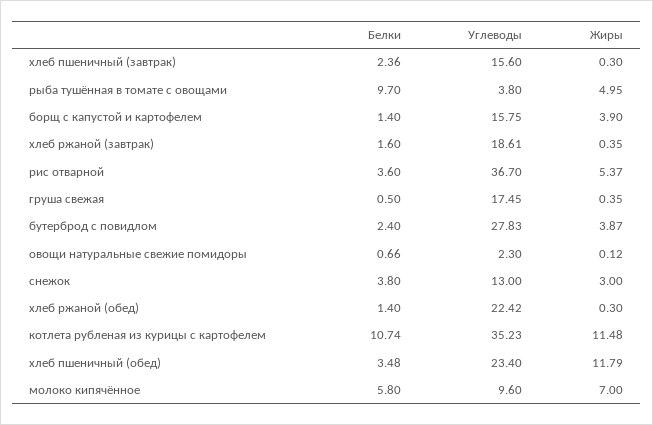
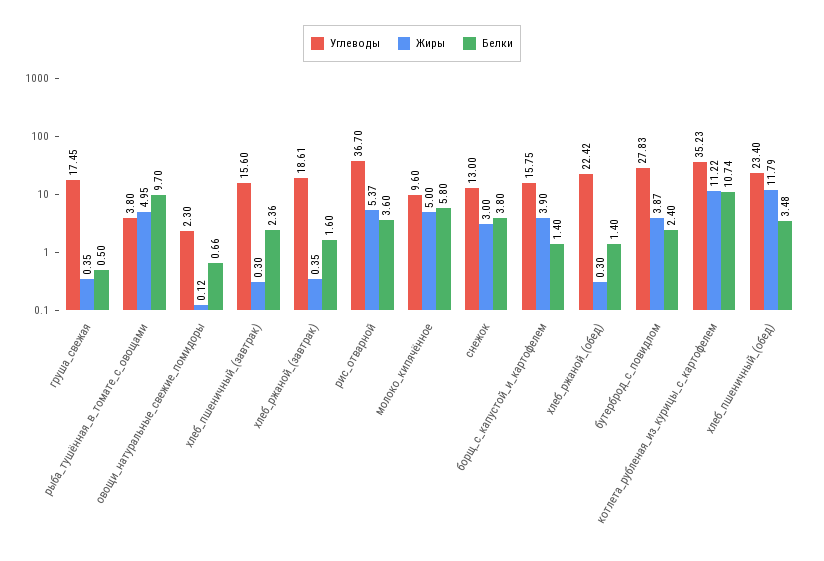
  {
    "Белки": {
      "хлеб пшеничный (завтрак)": 2.36,
      "рыба тушённая в томате с овощами": 9.7,
      "борщ с капустой и картофелем": 1.4,
      "хлеб ржаной (завтрак)": 1.6,
      "рис отварной": 3.6,
      "груша свежая": 0.5,
      "бутерброд с повидлом": 2.4,
      "овощи натуральные свежие помидоры": 0.66,
      "снежок": 3.8,
      "хлеб ржаной (обед)": 1.4,
      "котлета рубленая из курицы с картофелем": 10.74,
      "хлеб пшеничный (обед)": 3.48,
      "молоко кипячённое": 5.8
    },
    "Углеводы": {
      "хлеб пшеничный (завтрак)": 15.6,
      "рыба тушённая в томате с овощами": 3.8,
      "борщ с капустой и картофелем": 15.75,
      "хлеб ржаной (завтрак)": 18.61,
      "рис отварной": 36.7,
      "груша свежая": 17.45,
      "бутерброд с повидлом": 27.83,
      "овощи натуральные свежие помидоры": 2.3,
      "снежок": 13,
      "хлеб ржаной (обед)": 22.42,
      "котлета рубленая из курицы с картофелем": 35.23,
      "хлеб пшеничный (обед)": 23.4,
      "молоко кипячённое": 9.6
    },
    "Жиры": {
      "хлеб пшеничный (завтрак)": 0.3,
      "рыба тушённая в томате с овощами": 4.95,
      "борщ с капустой и картофелем": 3.9,
      "хлеб ржаной (завтрак)": 0.35,
      "рис отварной": 5.37,
      "груша свежая": 0.35,
      "бутерброд с повидлом": 3.87,
      "овощи натуральные свежие помидоры": 0.12,
      "снежок": 3,
      "хлеб ржаной (обед)": 0.3,
-     "котлета рубленая из курицы с картофелем": 11.48,
+     "котлета рубленая из курицы с картофелем": 11.22,
      "хлеб пшеничный (обед)": 11.79,
-     "молоко кипячённое": 7
+     "молоко кипячённое": 5
    }
  }

